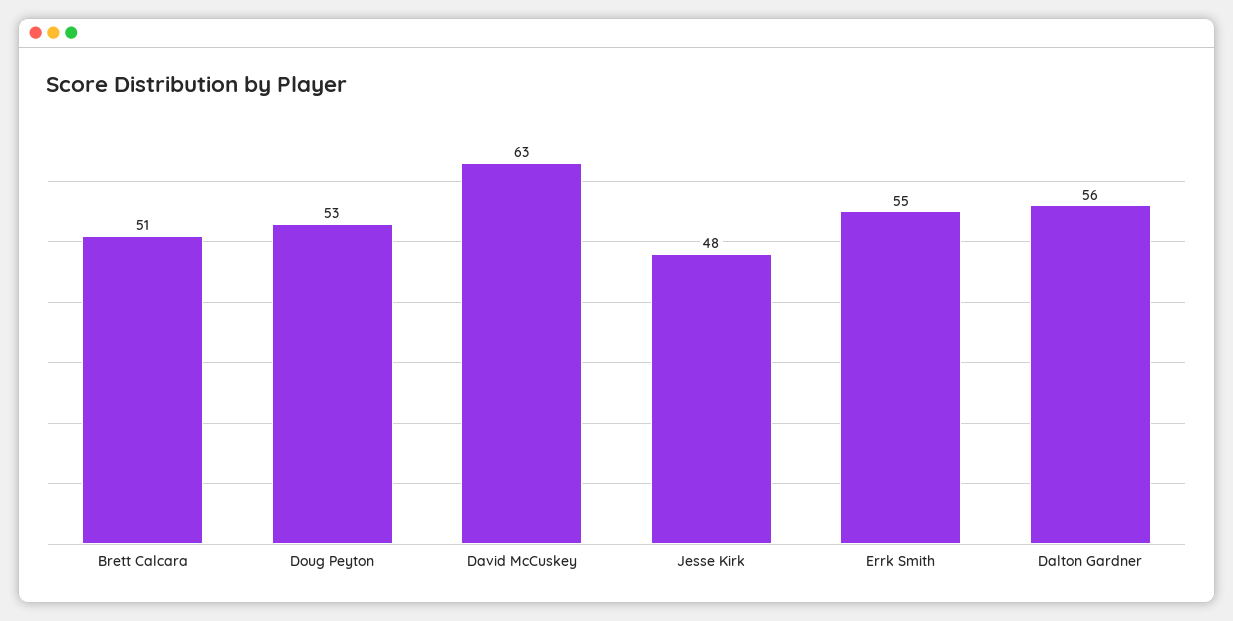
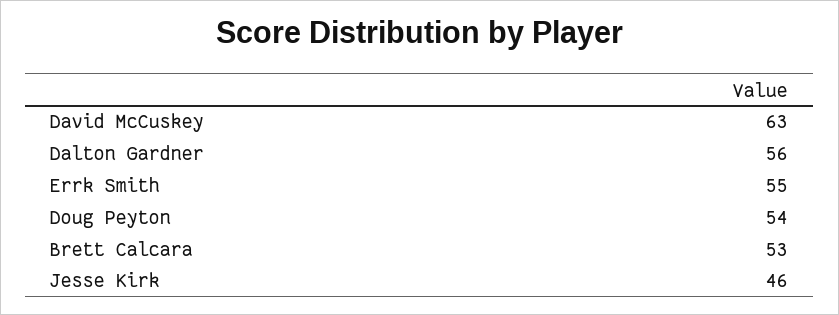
  {
-   "Brett Calcara": 51,
+   "Brett Calcara": 53,
-   "Doug Peyton": 53,
+   "Doug Peyton": 54,
    "David McCuskey": 63,
-   "Jesse Kirk": 48,
+   "Jesse Kirk": 46,
    "Errk Smith": 55,
    "Dalton Gardner": 56
  }

